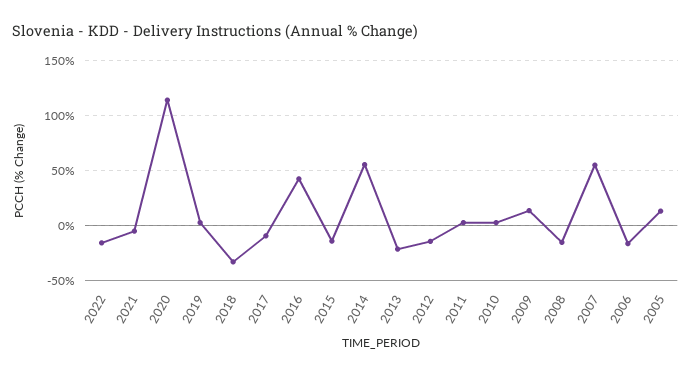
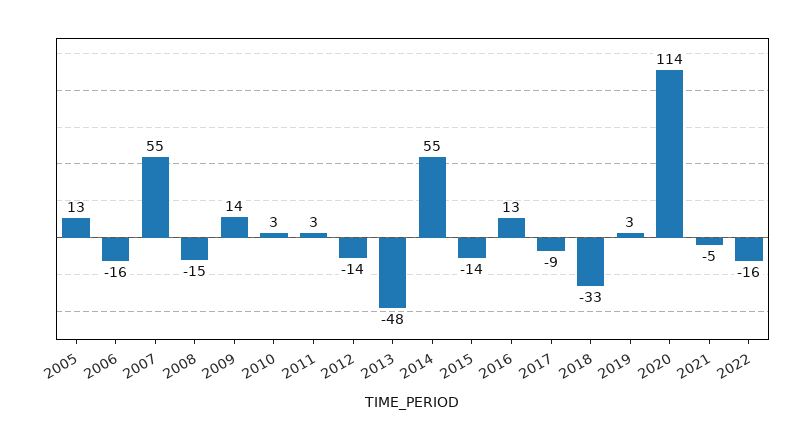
  {
    "2022": -16,
    "2021": -5,
    "2020": 114,
    "2019": 3,
    "2018": -33,
    "2017": -9,
-   "2016": 40,
+   "2016": 13,
    "2015": -14,
    "2014": 55,
-   "2013": -20,
+   "2013": -48,
    "2012": -14,
    "2011": 3,
    "2010": 3,
    "2009": 14,
    "2008": -15,
    "2007": 55,
    "2006": -16,
    "2005": 13
  }

